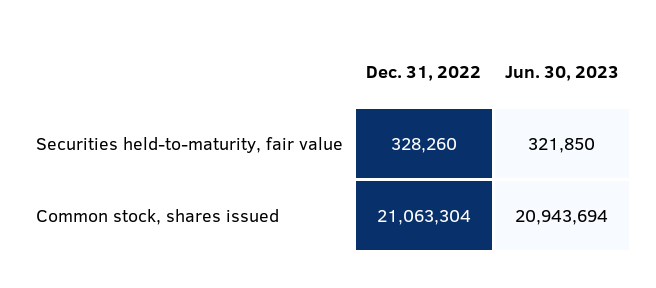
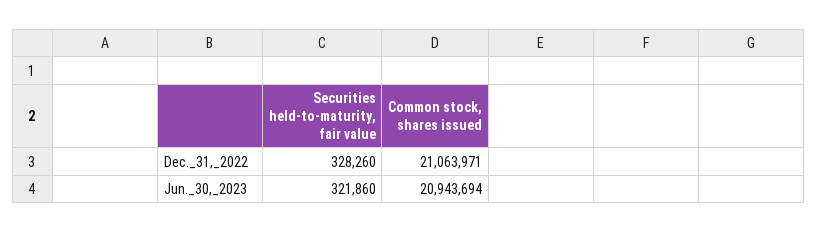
  {
    "Dec. 31, 2022": {
      "Securities held-to-maturity, fair value": 328260,
-     "Common stock, shares issued": 21063304
+     "Common stock, shares issued": 21063971
    },
    "Jun. 30, 2023": {
-     "Securities held-to-maturity, fair value": 321850,
+     "Securities held-to-maturity, fair value": 321860,
      "Common stock, shares issued": 20943694
    }
  }

